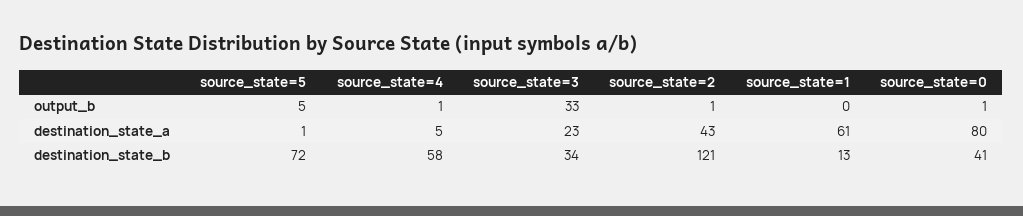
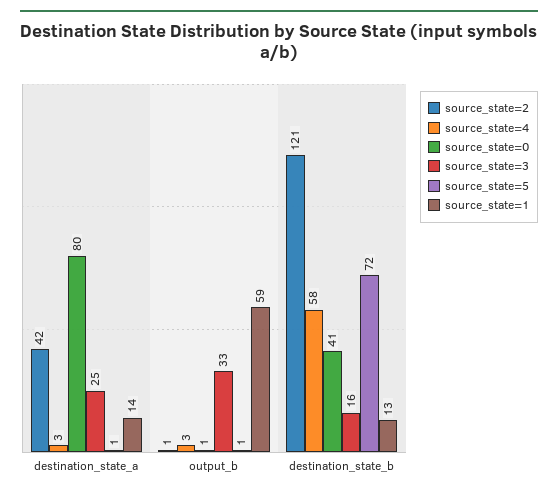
  {
    "source_state=5": {
-     "output_b": 5,
+     "output_b": 1,
      "destination_state_a": 1,
      "destination_state_b": 72
    },
    "source_state=4": {
-     "output_b": 1,
+     "output_b": 3,
-     "destination_state_a": 5,
+     "destination_state_a": 3,
      "destination_state_b": 58
    },
    "source_state=3": {
      "output_b": 33,
-     "destination_state_a": 23,
+     "destination_state_a": 25,
-     "destination_state_b": 34
+     "destination_state_b": 16
    },
    "source_state=2": {
      "output_b": 1,
-     "destination_state_a": 43,
+     "destination_state_a": 42,
      "destination_state_b": 121
    },
    "source_state=1": {
-     "output_b": 0,
+     "output_b": 59,
-     "destination_state_a": 61,
+     "destination_state_a": 14,
      "destination_state_b": 13
    },
    "source_state=0": {
      "output_b": 1,
      "destination_state_a": 80,
      "destination_state_b": 41
    }
  }

